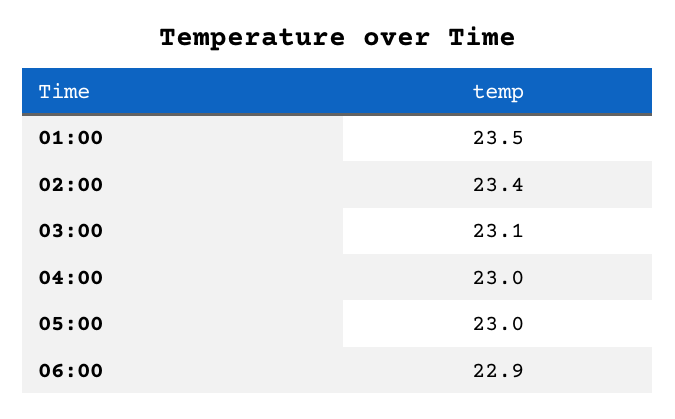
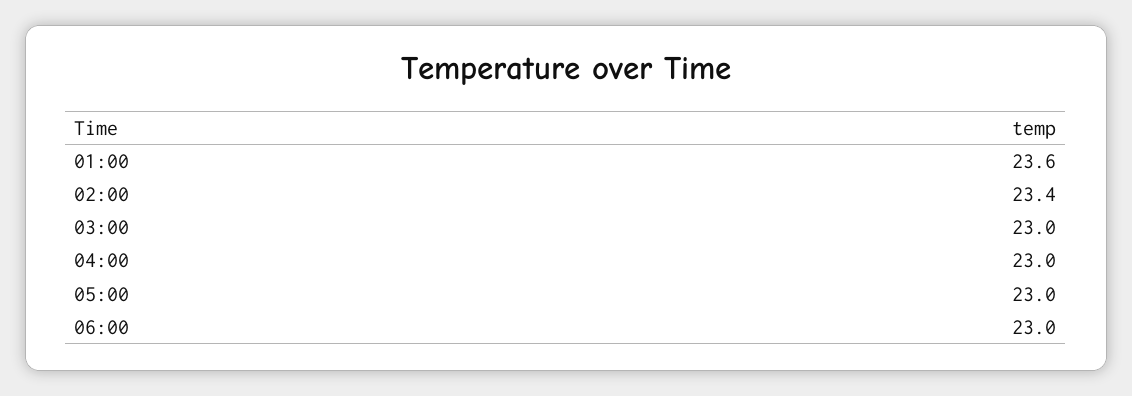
  {
-   "01:00": 23.5,
+   "01:00": 23.6,
    "02:00": 23.4,
-   "03:00": 23.1,
+   "03:00": 23,
    "04:00": 23,
    "05:00": 23,
-   "06:00": 22.9
+   "06:00": 23
  }

